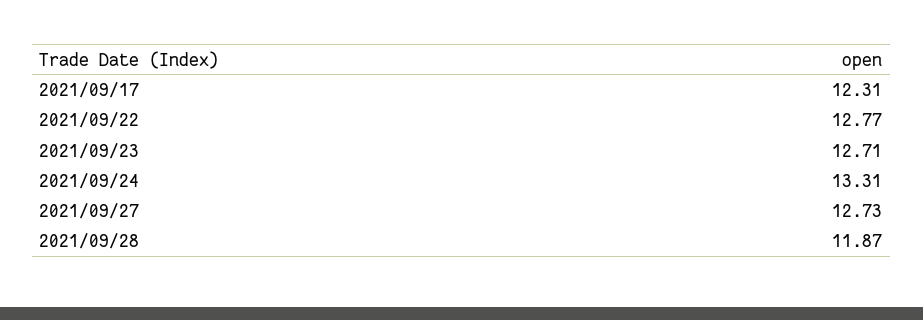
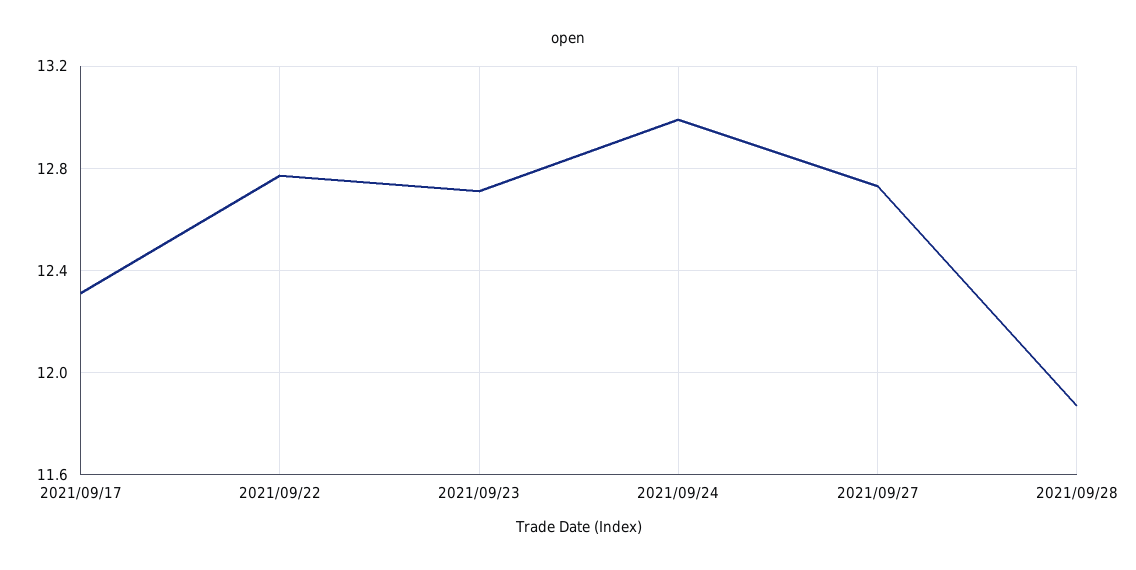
  {
    "2021/09/17": 12.31,
    "2021/09/22": 12.77,
    "2021/09/23": 12.71,
-   "2021/09/24": 13.31,
+   "2021/09/24": 13,
    "2021/09/27": 12.73,
    "2021/09/28": 11.87
  }

